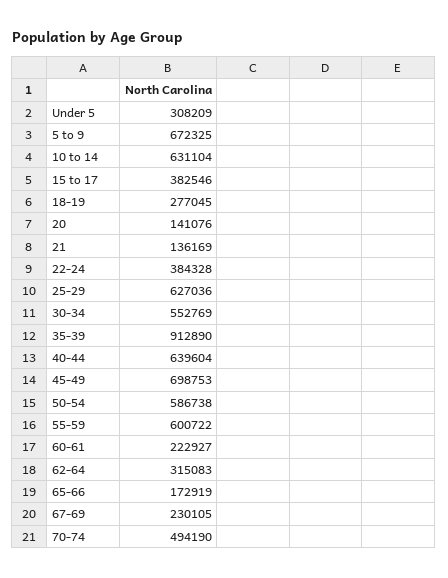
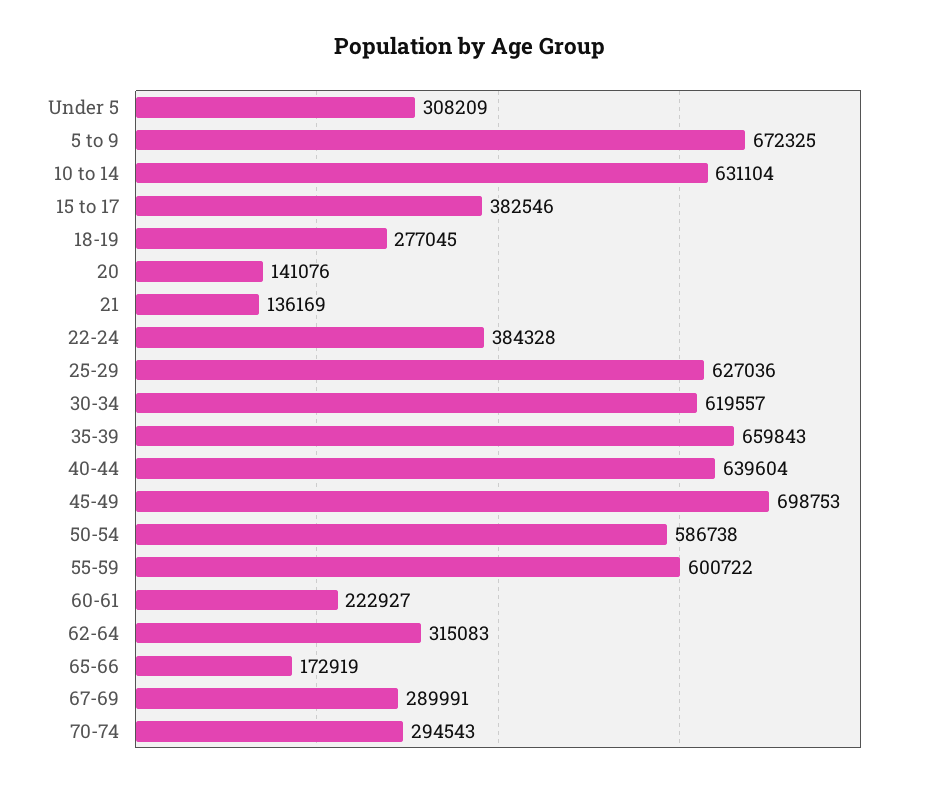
  {
    "Under 5": 308209,
    "5 to 9": 672325,
    "10 to 14": 631104,
    "15 to 17": 382546,
    "18-19": 277045,
    "20": 141076,
    "21": 136169,
    "22-24": 384328,
    "25-29": 627036,
-   "30-34": 552769,
+   "30-34": 619557,
-   "35-39": 912890,
+   "35-39": 659843,
    "40-44": 639604,
    "45-49": 698753,
    "50-54": 586738,
    "55-59": 600722,
    "60-61": 222927,
    "62-64": 315083,
    "65-66": 172919,
-   "67-69": 230105,
+   "67-69": 289991,
-   "70-74": 494190
+   "70-74": 294543
  }

